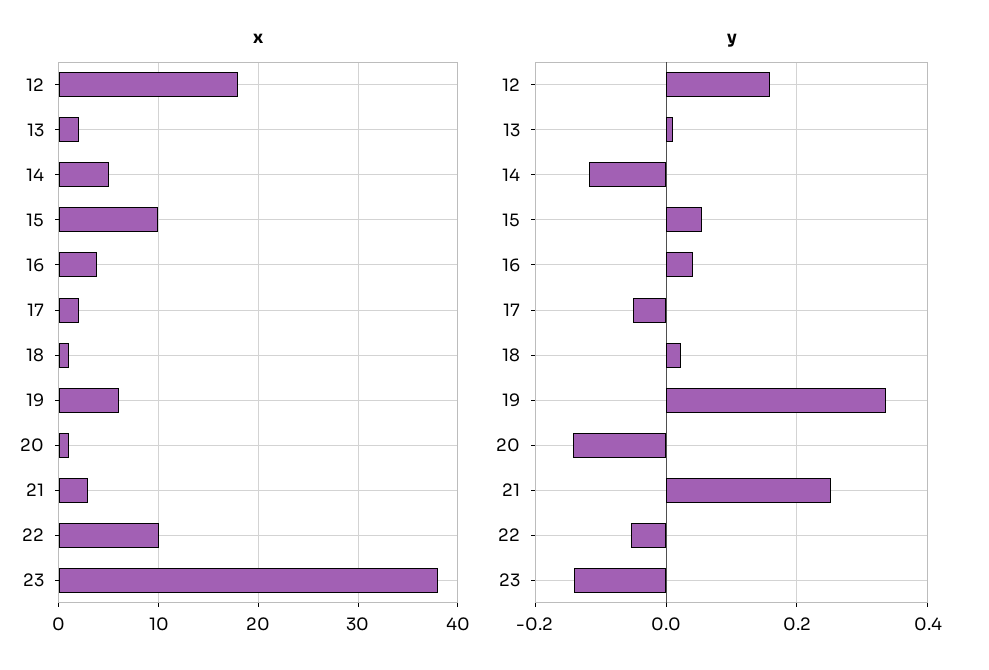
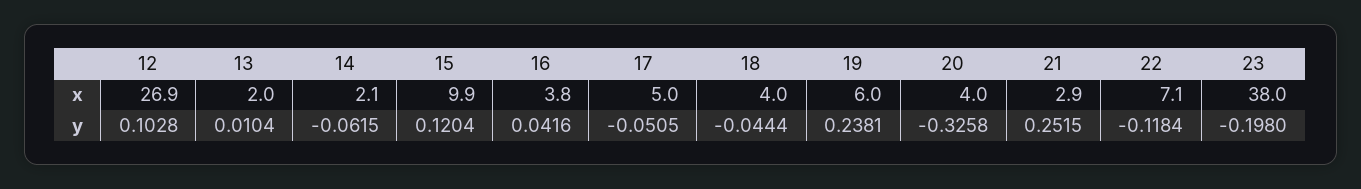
  {
    "x": {
-     "12": 18,
+     "12": 26.9,
      "13": 2,
-     "14": 5,
+     "14": 2.1,
      "15": 9.9,
      "16": 3.8,
-     "17": 2,
+     "17": 5,
-     "18": 1,
+     "18": 4,
      "19": 6,
-     "20": 1,
+     "20": 4,
      "21": 2.9,
-     "22": 10,
+     "22": 7.1,
      "23": 38
    },
    "y": {
-     "12": 0.16,
+     "12": 0.1028,
      "13": 0.0104,
-     "14": -0.12,
+     "14": -0.0615,
-     "15": 0.06,
+     "15": 0.1204,
      "16": 0.0416,
      "17": -0.0505,
-     "18": 0.02,
+     "18": -0.0444,
-     "19": 0.34,
+     "19": 0.2381,
-     "20": -0.14,
+     "20": -0.3258,
      "21": 0.2515,
-     "22": -0.06,
+     "22": -0.1184,
-     "23": -0.14
+     "23": -0.198
    }
  }

